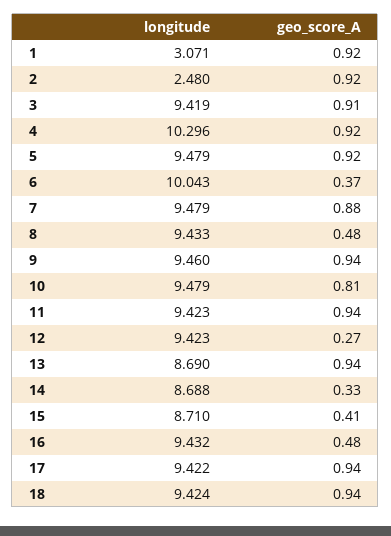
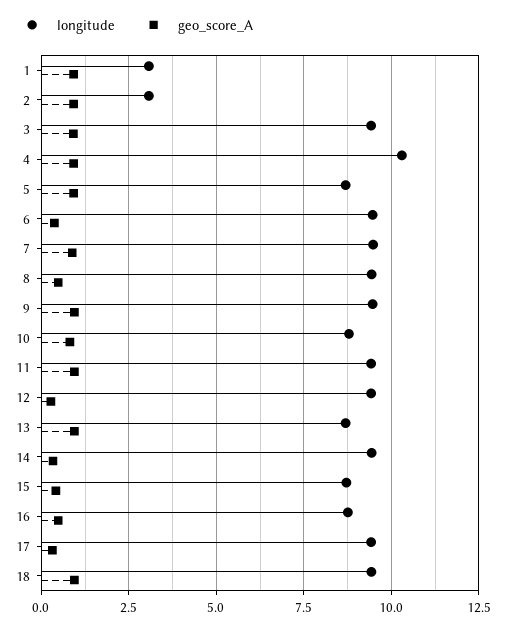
  {
    "longitude": {
      "1": 3.071,
-     "2": 2.48,
+     "2": 3,
      "3": 9.419,
      "4": 10.296,
-     "5": 9.479,
+     "5": 8.75,
-     "6": 10.043,
+     "6": 9.5,
      "7": 9.479,
      "8": 9.433,
      "9": 9.46,
-     "10": 9.479,
+     "10": 8.75,
      "11": 9.423,
      "12": 9.423,
      "13": 8.69,
-     "14": 8.688,
+     "14": 9.5,
      "15": 8.71,
-     "16": 9.432,
+     "16": 8.75,
      "17": 9.422,
      "18": 9.424
    },
    "geo_score_A": {
      "1": 0.92,
      "2": 0.92,
      "3": 0.91,
      "4": 0.92,
      "5": 0.92,
      "6": 0.37,
      "7": 0.88,
      "8": 0.48,
      "9": 0.94,
      "10": 0.81,
      "11": 0.94,
      "12": 0.27,
      "13": 0.94,
      "14": 0.33,
      "15": 0.41,
      "16": 0.48,
-     "17": 0.94,
+     "17": 0.25,
      "18": 0.94
    }
  }

